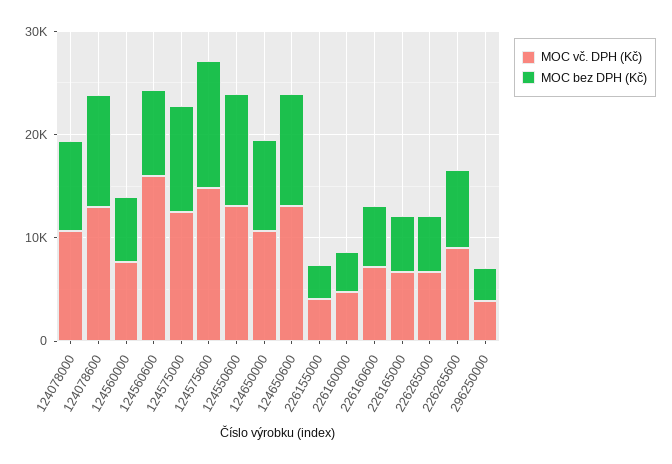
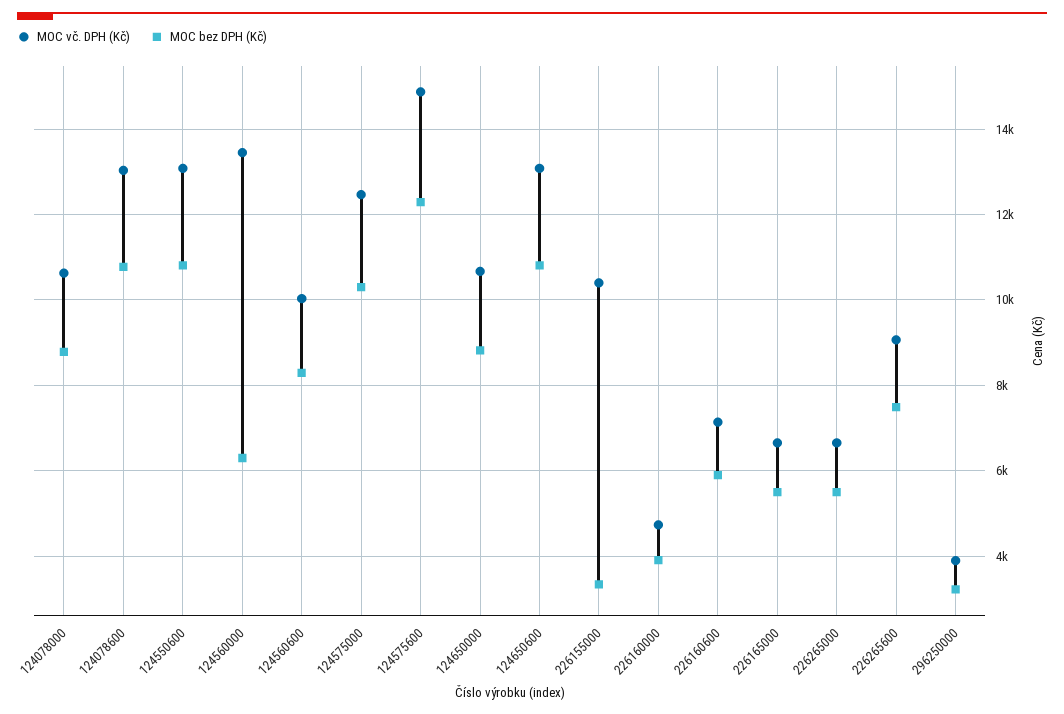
  {
    "MOC vč. DPH (Kč)": {
      "124078000": 10600,
      "124078600": 13000,
-     "124560000": 8000,
+     "124560000": 13400,
-     "124560600": 16000,
+     "124560600": 10000,
      "124575000": 12400,
      "124575600": 14800,
      "124550600": 13000,
      "124650000": 10600,
      "124650600": 13000,
-     "226155000": 4000,
+     "226155000": 10400,
      "226160000": 4800,
      "226160600": 7200,
      "226165000": 6600,
      "226265000": 6600,
      "226265600": 9000,
      "296250000": 4000
    },
    "MOC bez DPH (Kč)": {
      "124078000": 8800,
      "124078600": 10800,
      "124560000": 6400,
      "124560600": 8200,
      "124575000": 10400,
      "124575600": 12200,
      "124550600": 10800,
      "124650000": 8800,
      "124650600": 10800,
      "226155000": 3400,
      "226160000": 4000,
      "226160600": 6000,
      "226165000": 5600,
      "226265000": 5600,
      "226265600": 7400,
      "296250000": 3200
    }
  }

